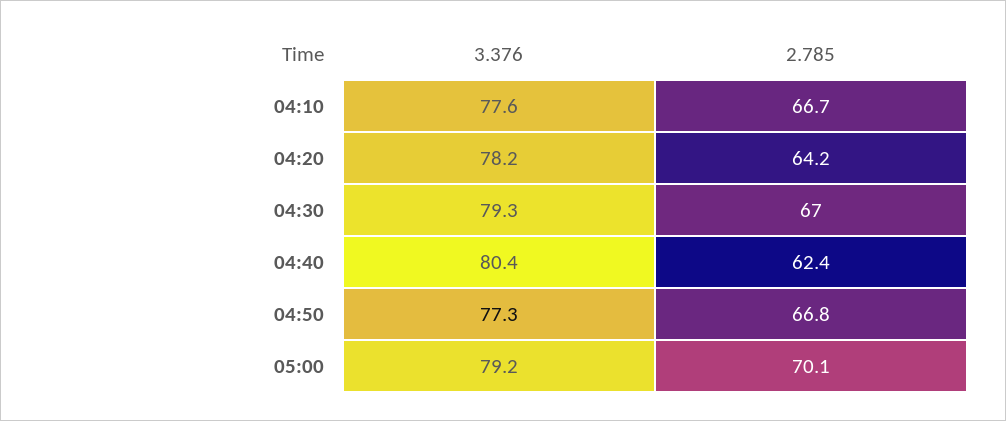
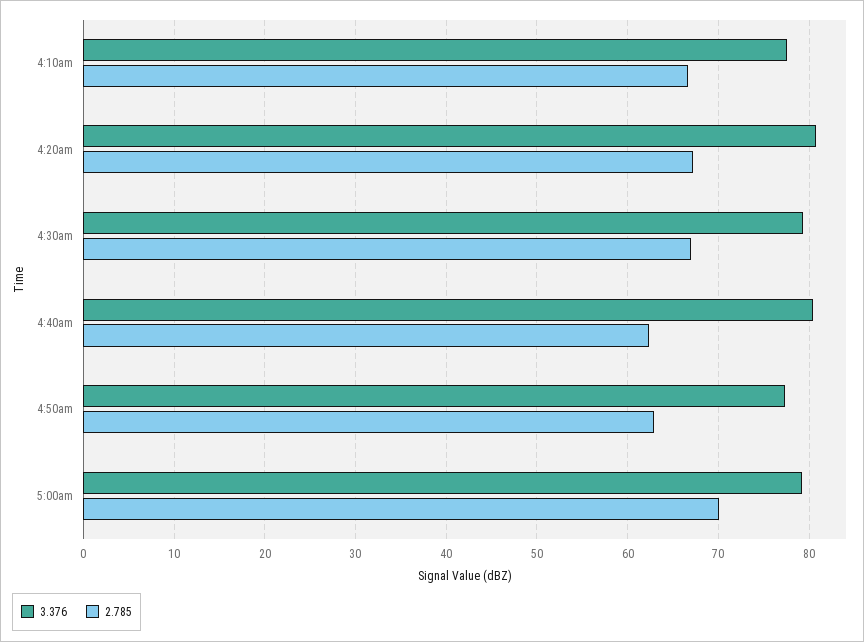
  {
    "3.376": {
      "04:10": 77.6,
-     "04:20": 78.2,
+     "04:20": 81,
      "04:30": 79.3,
      "04:40": 80.4,
      "04:50": 77.3,
      "05:00": 79.2
    },
    "2.785": {
      "04:10": 66.7,
-     "04:20": 64.2,
+     "04:20": 67,
      "04:30": 67,
      "04:40": 62.4,
-     "04:50": 66.8,
+     "04:50": 63,
      "05:00": 70.1
    }
  }

